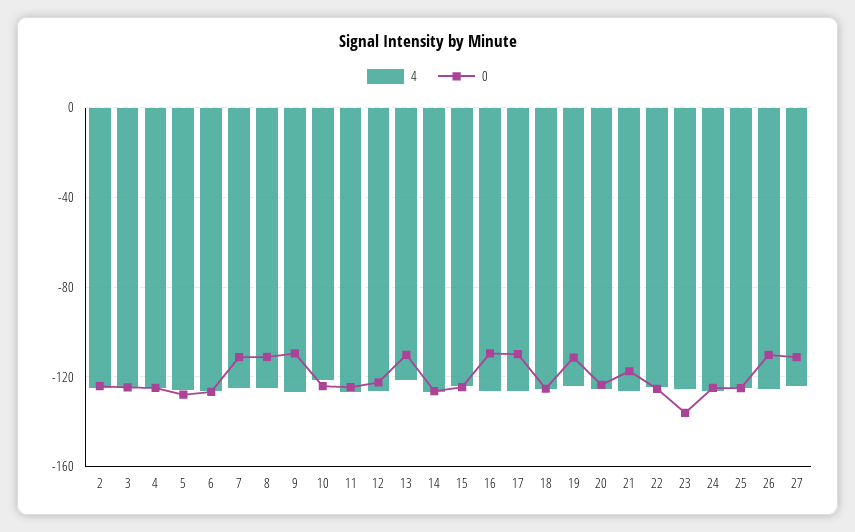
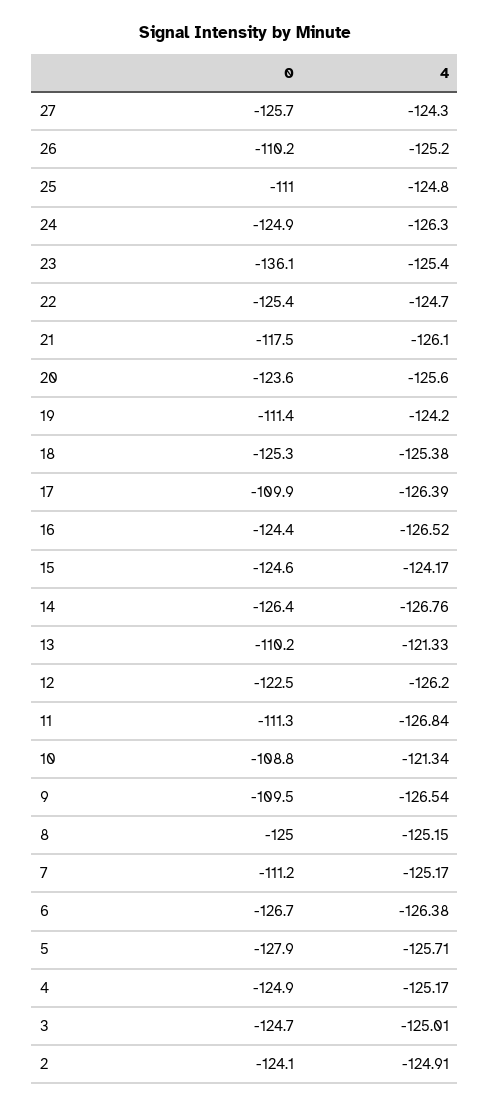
  {
    "4": {
      "2": -124.91,
      "3": -125.01,
      "4": -125.17,
      "5": -125.71,
      "6": -126.38,
      "7": -125.17,
      "8": -125.15,
      "9": -126.54,
      "10": -121.34,
      "11": -126.84,
      "12": -126.2,
      "13": -121.33,
      "14": -126.76,
      "15": -124.17,
      "16": -126.52,
      "17": -126.39,
      "18": -125.38,
      "19": -124.2,
      "20": -125.6,
      "21": -126.1,
      "22": -124.7,
      "23": -125.4,
      "24": -126.3,
      "25": -124.8,
      "26": -125.2,
      "27": -124.3
    },
    "0": {
      "2": -124.1,
      "3": -124.7,
      "4": -124.9,
      "5": -127.9,
      "6": -126.7,
      "7": -111.2,
-     "8": -110,
+     "8": -125,
      "9": -109.5,
-     "10": -125,
+     "10": -108.8,
-     "11": -125,
+     "11": -111.3,
      "12": -122.5,
      "13": -110.2,
      "14": -126.4,
      "15": -124.6,
-     "16": -110,
+     "16": -124.4,
      "17": -109.9,
      "18": -125.3,
      "19": -111.4,
      "20": -123.6,
      "21": -117.5,
      "22": -125.4,
      "23": -136.1,
      "24": -124.9,
-     "25": -125,
+     "25": -111,
      "26": -110.2,
-     "27": -110
+     "27": -125.7
    }
  }

